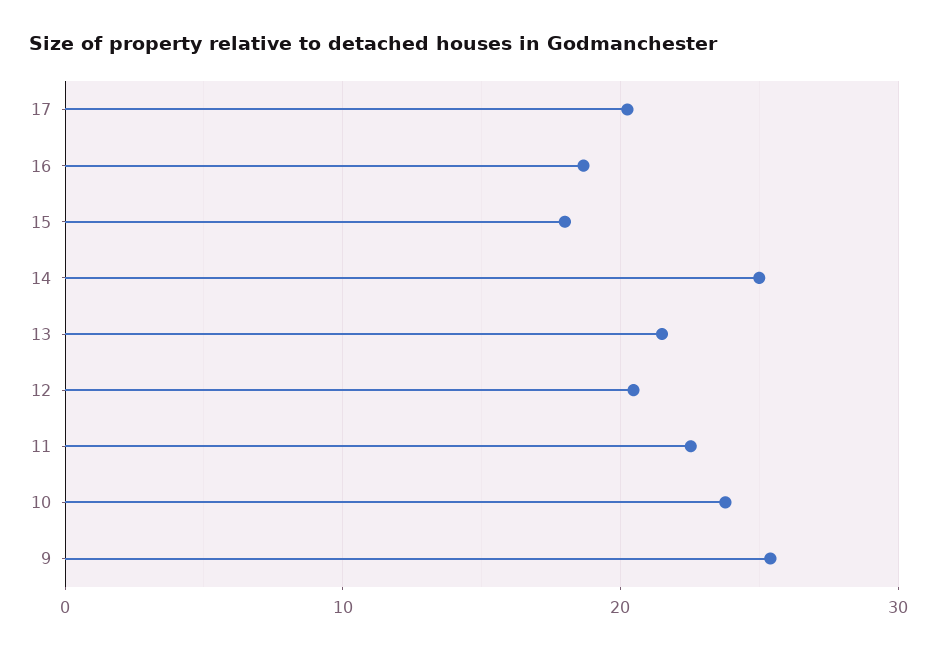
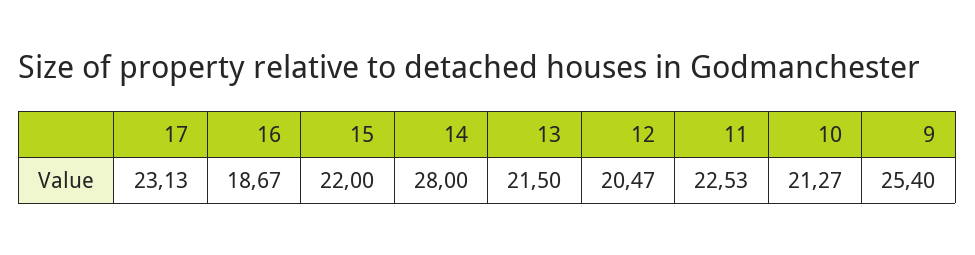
  {
-   "17": 20,
+   "17": 23.13,
    "16": 18.67,
-   "15": 18,
+   "15": 22,
-   "14": 25,
+   "14": 28,
    "13": 21.5,
    "12": 20.47,
    "11": 22.53,
-   "10": 24,
+   "10": 21.27,
    "9": 25.4
  }

